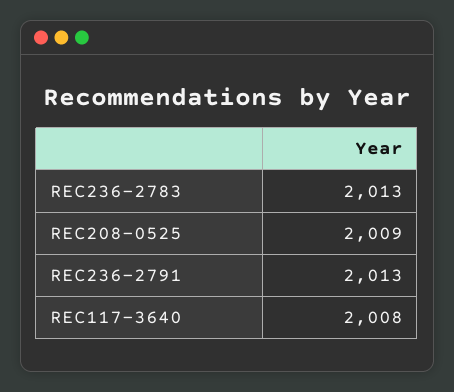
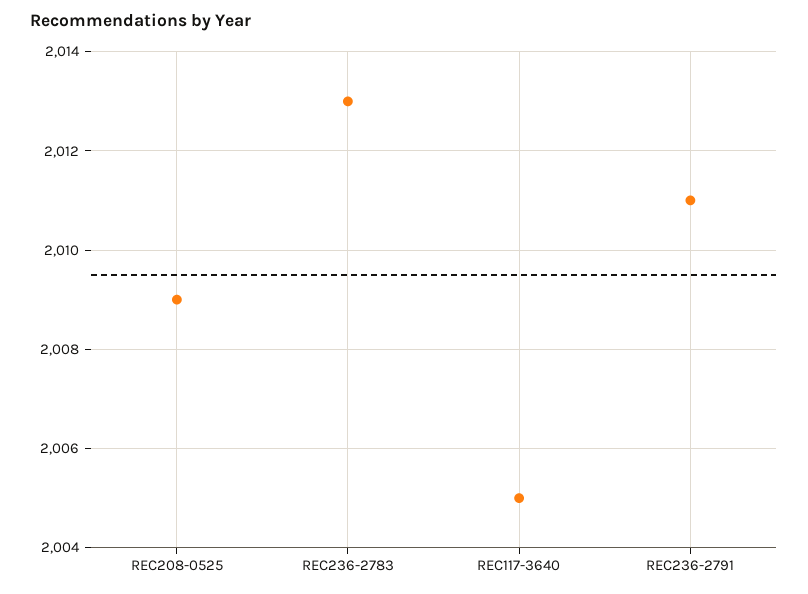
  {
    "REC236-2783": 2013,
    "REC208-0525": 2009,
-   "REC236-2791": 2013,
+   "REC236-2791": 2011,
-   "REC117-3640": 2008
+   "REC117-3640": 2005
  }

